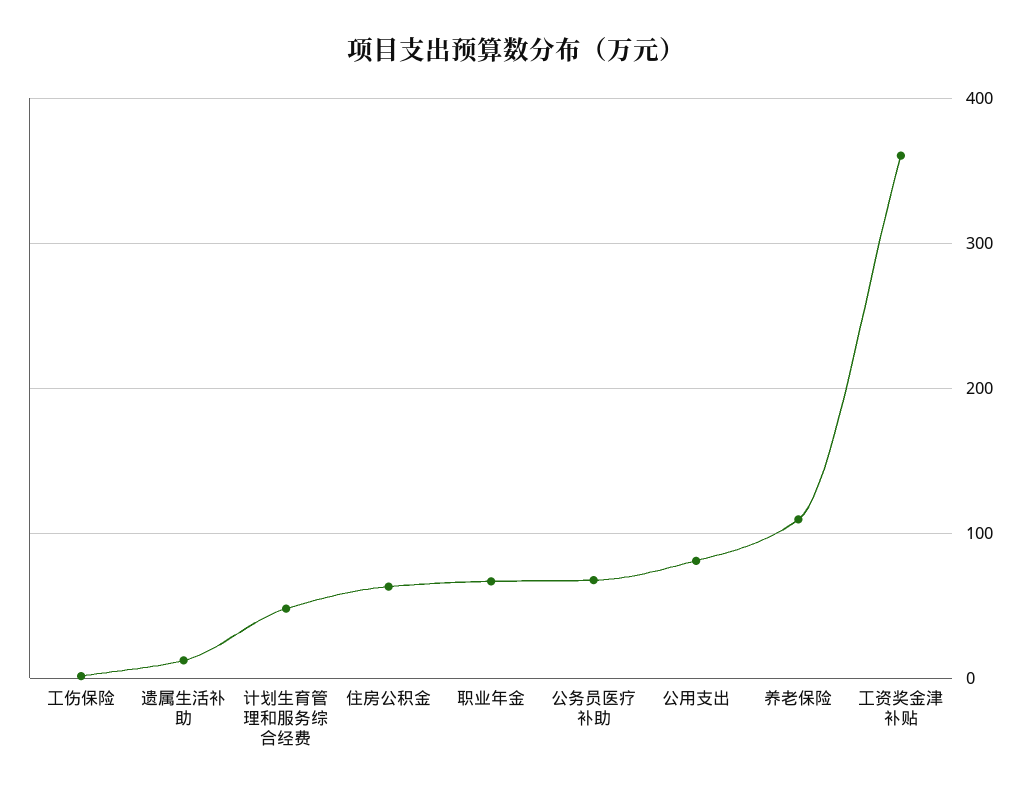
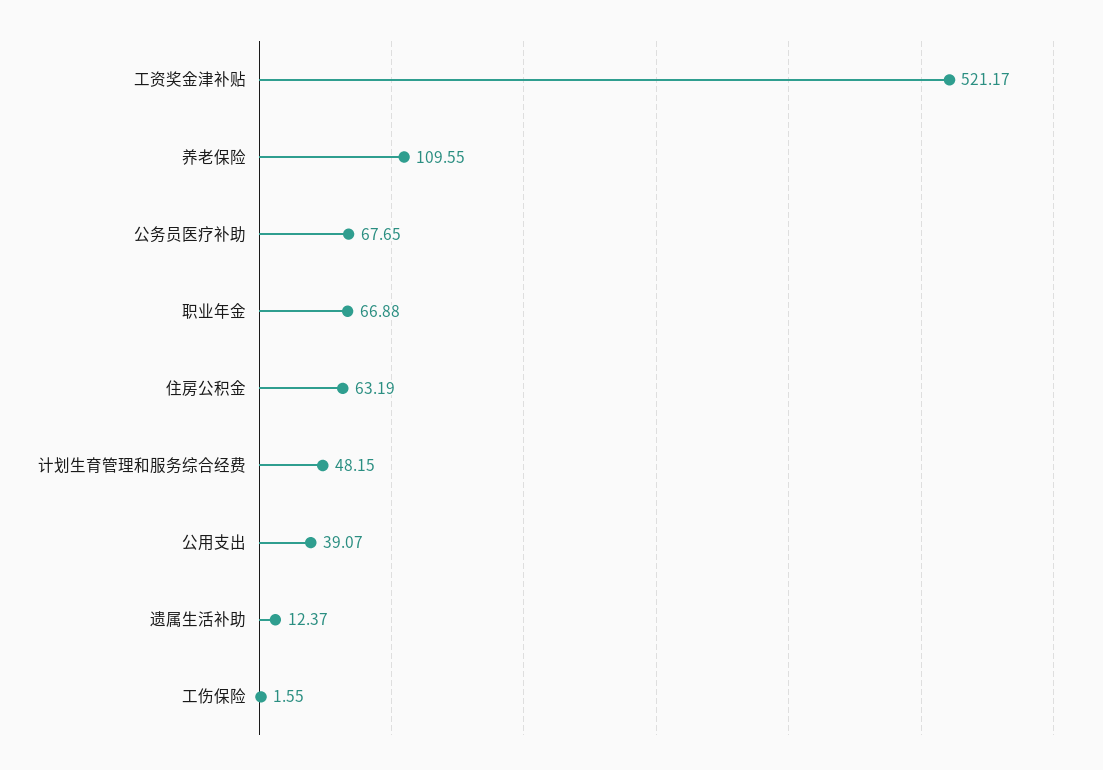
  {
    "工伤保险": 1.55,
    "遗属生活补助": 12.37,
    "计划生育管理和服务综合经费": 48.15,
    "住房公积金": 63.19,
    "职业年金": 66.88,
    "公务员医疗补助": 67.65,
-   "公用支出": 80,
+   "公用支出": 39.07,
    "养老保险": 109.55,
-   "工资奖金津补贴": 360
+   "工资奖金津补贴": 521.17
  }

